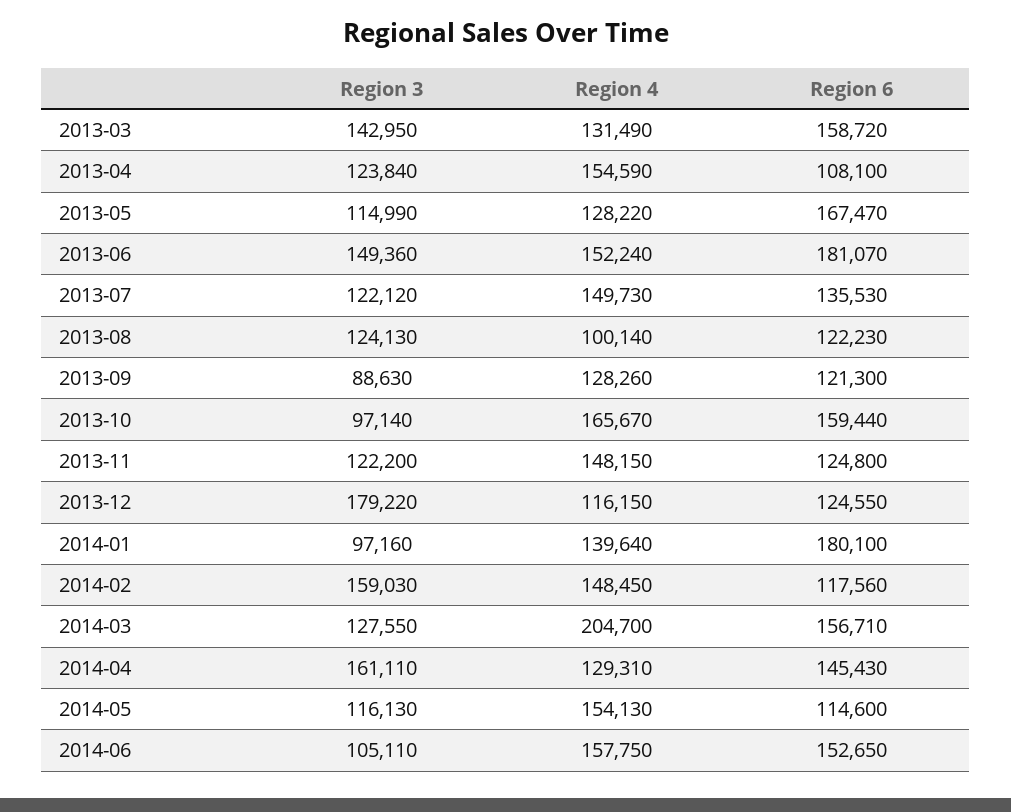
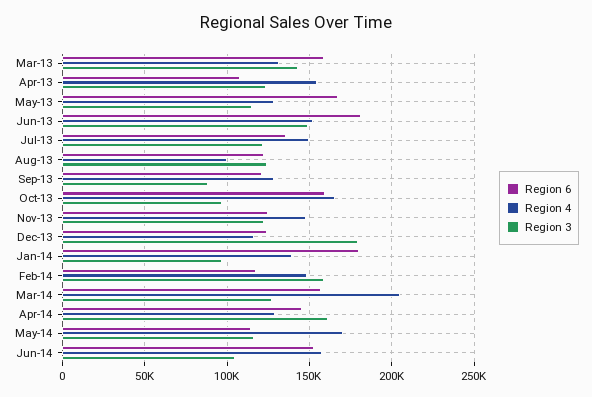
  {
    "Region 3": {
      "2013-03": 142950,
      "2013-04": 123840,
      "2013-05": 114990,
      "2013-06": 149360,
      "2013-07": 122120,
      "2013-08": 124130,
      "2013-09": 88630,
      "2013-10": 97140,
      "2013-11": 122200,
      "2013-12": 179220,
      "2014-01": 97160,
      "2014-02": 159030,
      "2014-03": 127550,
      "2014-04": 161110,
      "2014-05": 116130,
      "2014-06": 105110
    },
    "Region 4": {
      "2013-03": 131490,
      "2013-04": 154590,
      "2013-05": 128220,
      "2013-06": 152240,
      "2013-07": 149730,
      "2013-08": 100140,
      "2013-09": 128260,
      "2013-10": 165670,
      "2013-11": 148150,
      "2013-12": 116150,
      "2014-01": 139640,
      "2014-02": 148450,
      "2014-03": 204700,
      "2014-04": 129310,
-     "2014-05": 154130,
+     "2014-05": 170000,
      "2014-06": 157750
    },
    "Region 6": {
      "2013-03": 158720,
      "2013-04": 108100,
      "2013-05": 167470,
      "2013-06": 181070,
      "2013-07": 135530,
      "2013-08": 122230,
      "2013-09": 121300,
      "2013-10": 159440,
      "2013-11": 124800,
      "2013-12": 124550,
      "2014-01": 180100,
      "2014-02": 117560,
      "2014-03": 156710,
      "2014-04": 145430,
      "2014-05": 114600,
      "2014-06": 152650
    }
  }

